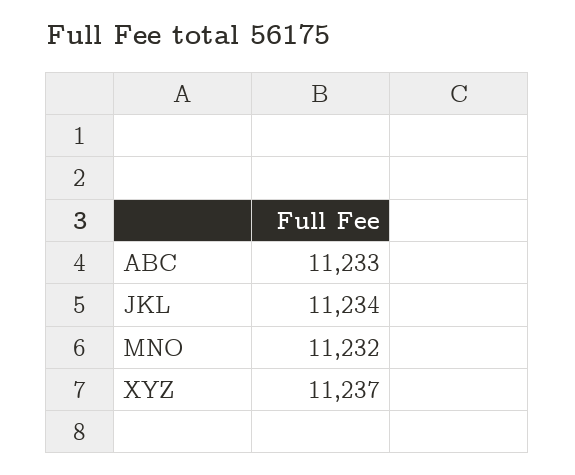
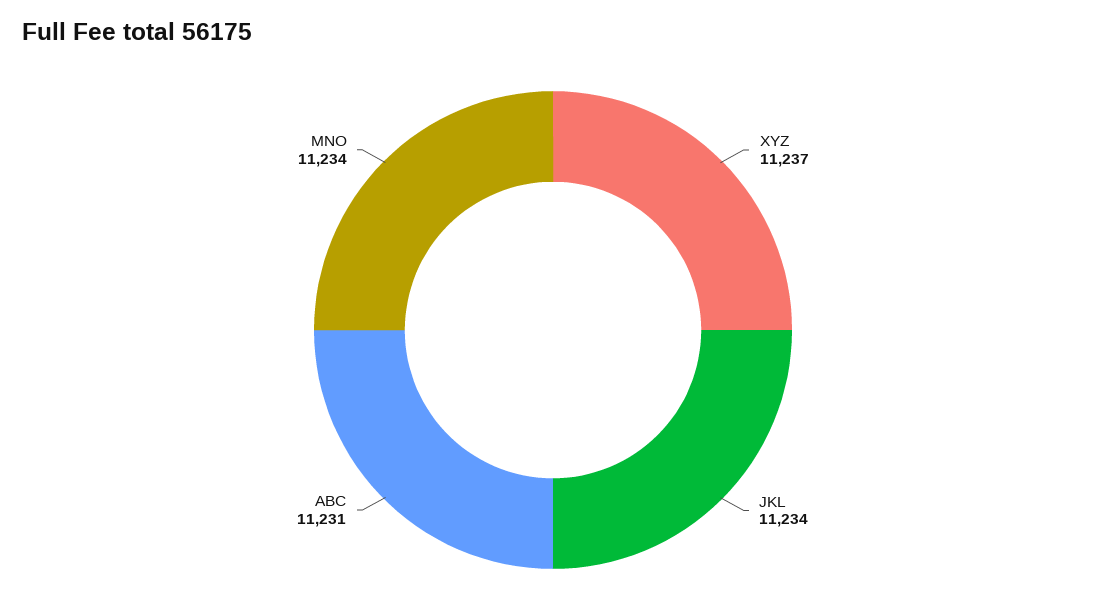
  {
-   "ABC": 11233,
+   "ABC": 11231,
    "JKL": 11234,
-   "MNO": 11232,
+   "MNO": 11234,
    "XYZ": 11237
  }

